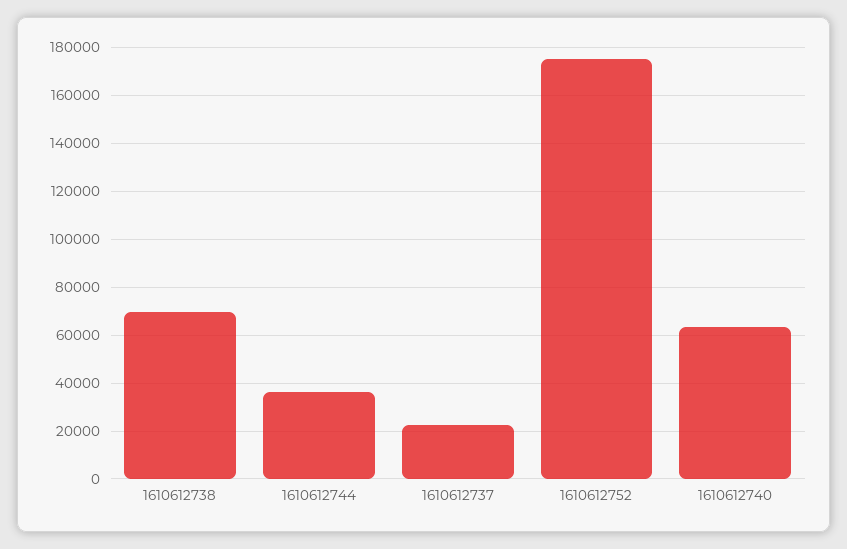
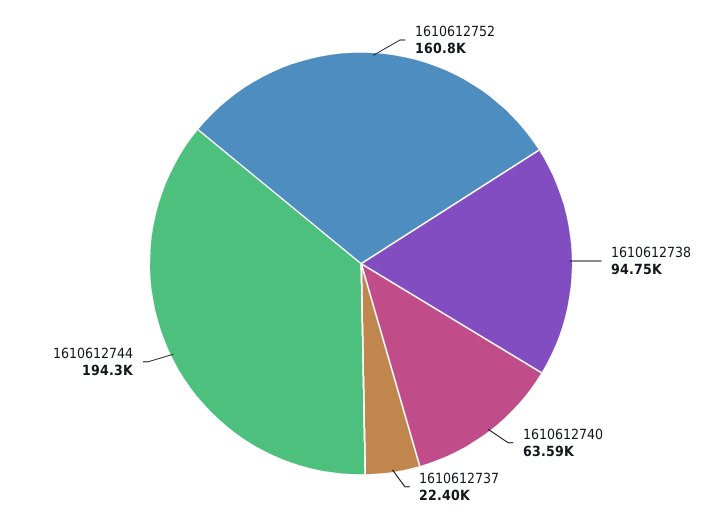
  {
-   "1610612738": 70000,
+   "1610612738": 94750,
-   "1610612744": 35000,
+   "1610612744": 194300,
    "1610612737": 22400,
-   "1610612752": 175000,
+   "1610612752": 160800,
    "1610612740": 63590
  }

